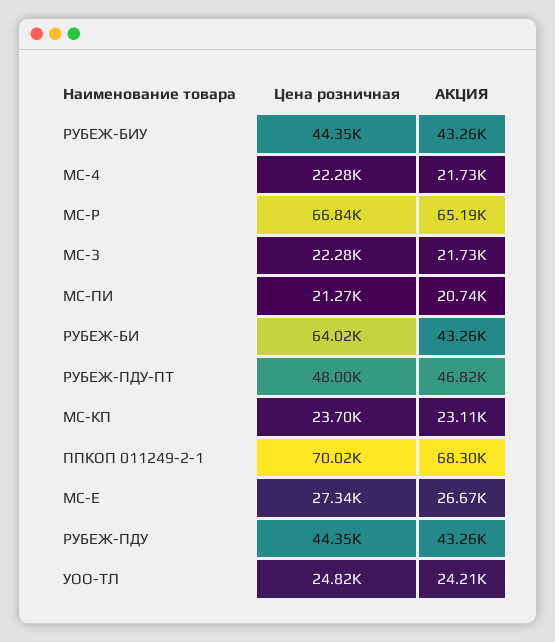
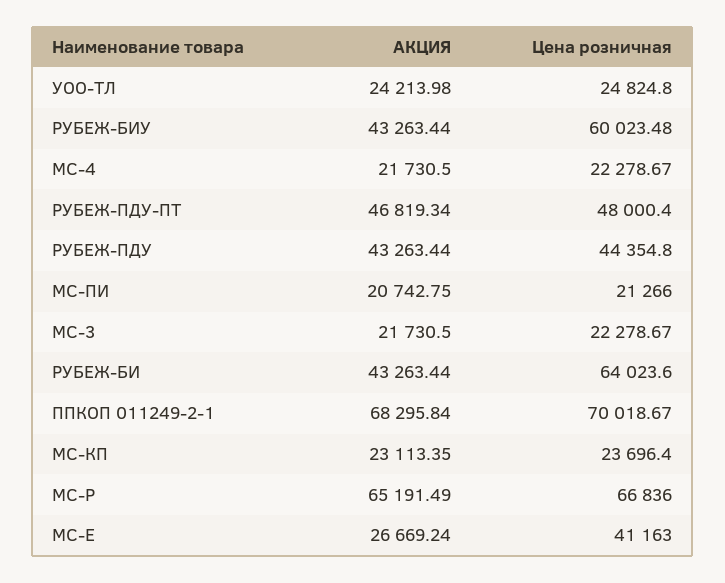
  {
    "Цена розничная": {
-     "РУБЕЖ-БИУ": 44350,
+     "РУБЕЖ-БИУ": 60023.48,
      "МС-4": 22278.67,
      "МС-Р": 66836,
      "МС-3": 22278.67,
      "МС-ПИ": 21266,
      "РУБЕЖ-БИ": 64023.6,
      "РУБЕЖ-ПДУ-ПТ": 48000.4,
      "МС-КП": 23696.4,
      "ППКОП 011249-2-1": 70018.67,
-     "МС-Е": 27340,
+     "МС-Е": 41163,
      "РУБЕЖ-ПДУ": 44354.8,
      "УОО-ТЛ": 24824.8
    },
    "АКЦИЯ": {
      "РУБЕЖ-БИУ": 43263.44,
      "МС-4": 21730.5,
      "МС-Р": 65191.49,
      "МС-3": 21730.5,
      "МС-ПИ": 20742.75,
      "РУБЕЖ-БИ": 43263.44,
      "РУБЕЖ-ПДУ-ПТ": 46819.34,
      "МС-КП": 23113.35,
      "ППКОП 011249-2-1": 68295.84,
      "МС-Е": 26669.24,
      "РУБЕЖ-ПДУ": 43263.44,
      "УОО-ТЛ": 24213.98
    }
  }

